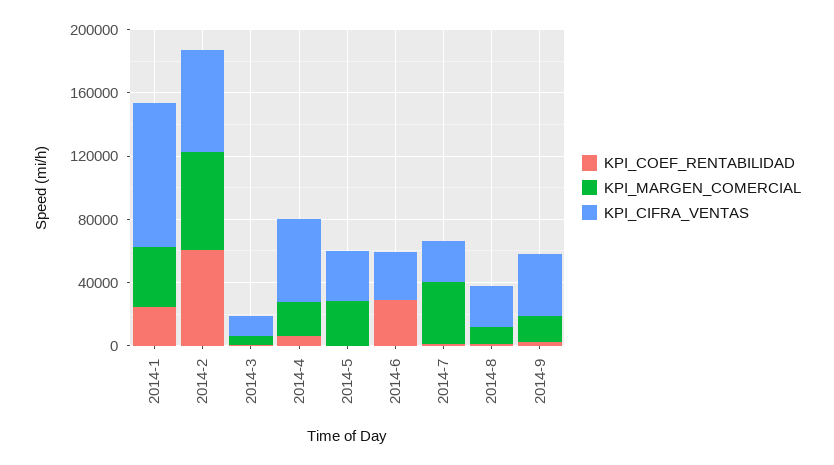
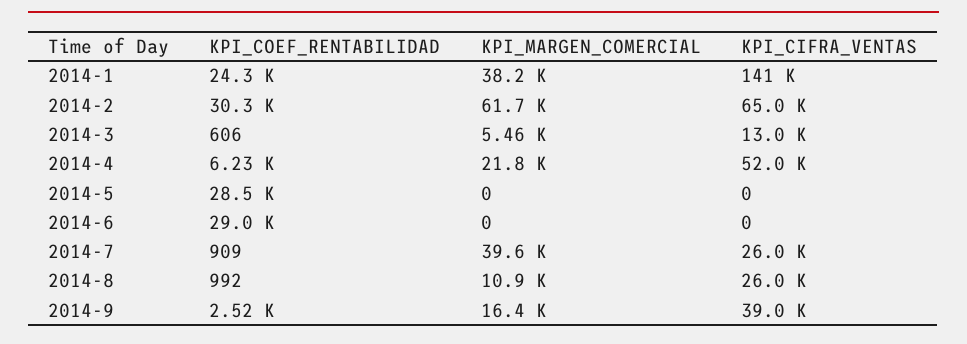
  {
    "KPI_COEF_RENTABILIDAD": {
      "2014-1": 24300,
-     "2014-2": 60000,
+     "2014-2": 30300,
      "2014-3": 606,
      "2014-4": 6230,
-     "2014-5": 0,
+     "2014-5": 28500,
      "2014-6": 29000,
      "2014-7": 909,
      "2014-8": 992,
      "2014-9": 2520
    },
    "KPI_MARGEN_COMERCIAL": {
      "2014-1": 38200,
      "2014-2": 61700,
      "2014-3": 5460,
      "2014-4": 21800,
-     "2014-5": 30000,
+     "2014-5": 0,
      "2014-6": 0,
      "2014-7": 39600,
      "2014-8": 10900,
      "2014-9": 16400
    },
    "KPI_CIFRA_VENTAS": {
-     "2014-1": 90000,
+     "2014-1": 141000,
      "2014-2": 65000,
      "2014-3": 13000,
      "2014-4": 52000,
-     "2014-5": 30000,
+     "2014-5": 0,
-     "2014-6": 30000,
+     "2014-6": 0,
      "2014-7": 26000,
      "2014-8": 26000,
      "2014-9": 39000
    }
  }

